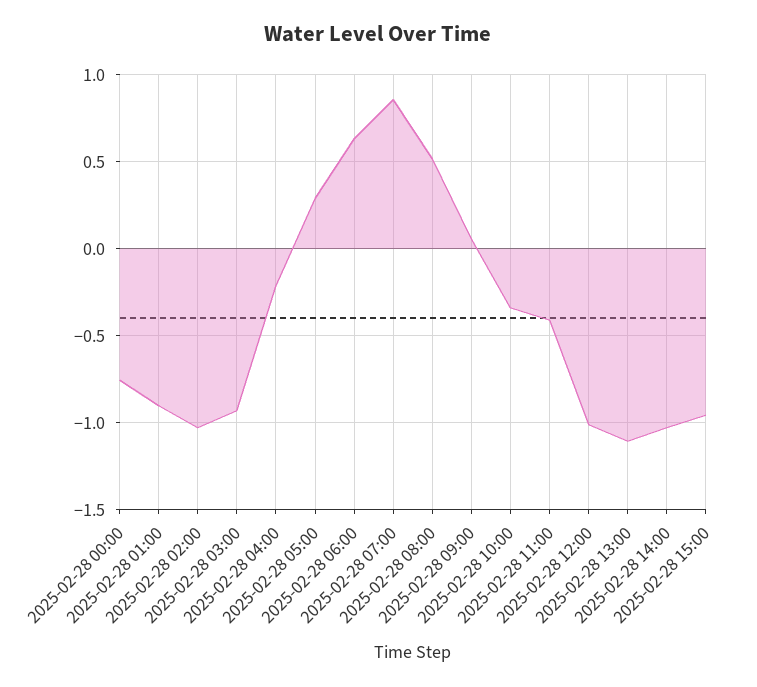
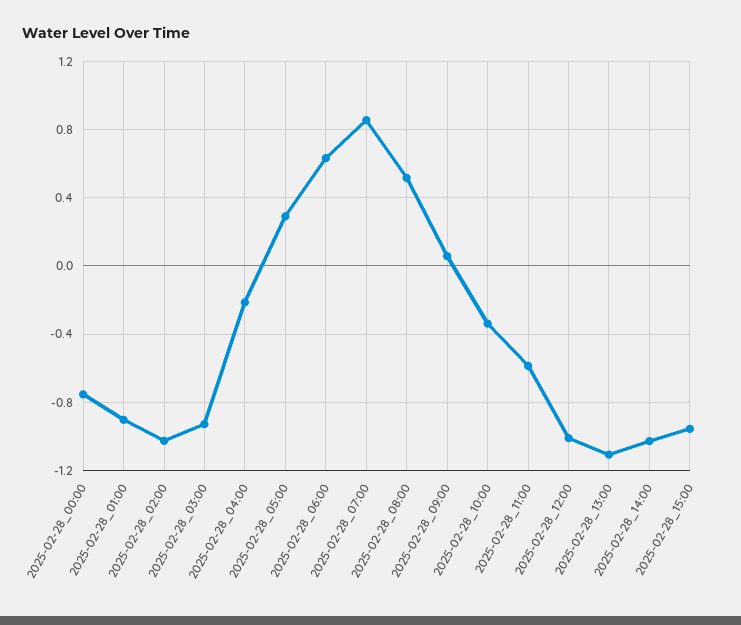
  {
    "2025-02-28 00:00": -0.75,
    "2025-02-28 01:00": -0.9,
    "2025-02-28 02:00": -1.05,
    "2025-02-28 03:00": -0.95,
    "2025-02-28 04:00": -0.2,
    "2025-02-28 05:00": 0.3,
    "2025-02-28 06:00": 0.65,
    "2025-02-28 07:00": 0.85,
    "2025-02-28 08:00": 0.5,
    "2025-02-28 09:00": 0.05,
    "2025-02-28 10:00": -0.35,
-   "2025-02-28 11:00": -0.4,
+   "2025-02-28 11:00": -0.6,
    "2025-02-28 12:00": -1,
    "2025-02-28 13:00": -1.1,
    "2025-02-28 14:00": -1.05,
    "2025-02-28 15:00": -0.95
  }

